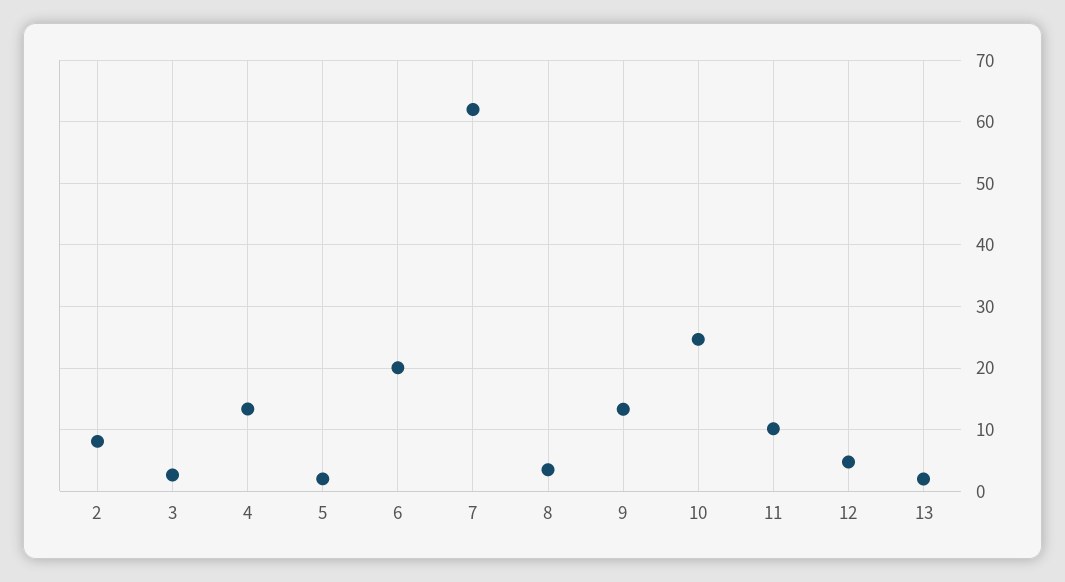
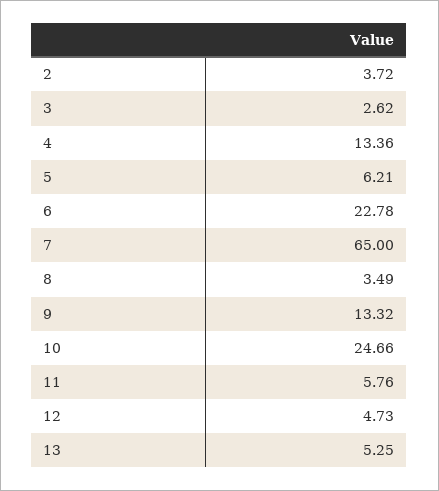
  {
-   "2": 8,
+   "2": 3.72,
    "3": 2.62,
    "4": 13.36,
-   "5": 2,
+   "5": 6.21,
-   "6": 20,
+   "6": 22.78,
-   "7": 62,
+   "7": 65,
    "8": 3.49,
    "9": 13.32,
    "10": 24.66,
-   "11": 10,
+   "11": 5.76,
    "12": 4.73,
-   "13": 2
+   "13": 5.25
  }

